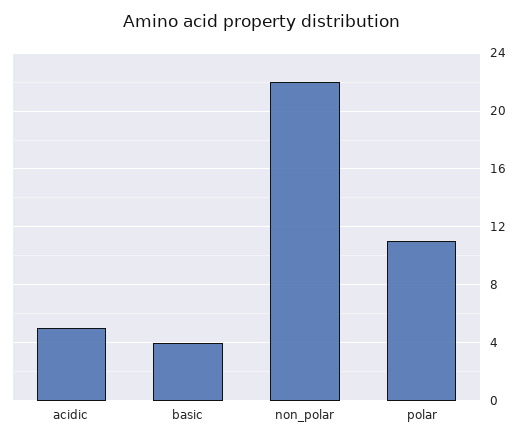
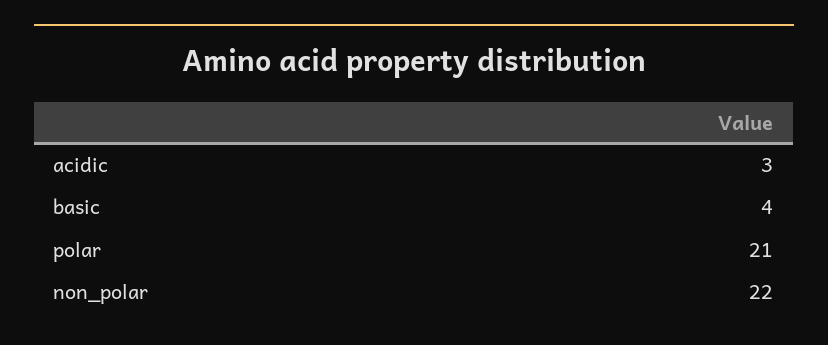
  {
-   "acidic": 5,
+   "acidic": 3,
    "basic": 4,
    "non_polar": 22,
-   "polar": 11
+   "polar": 21
  }

